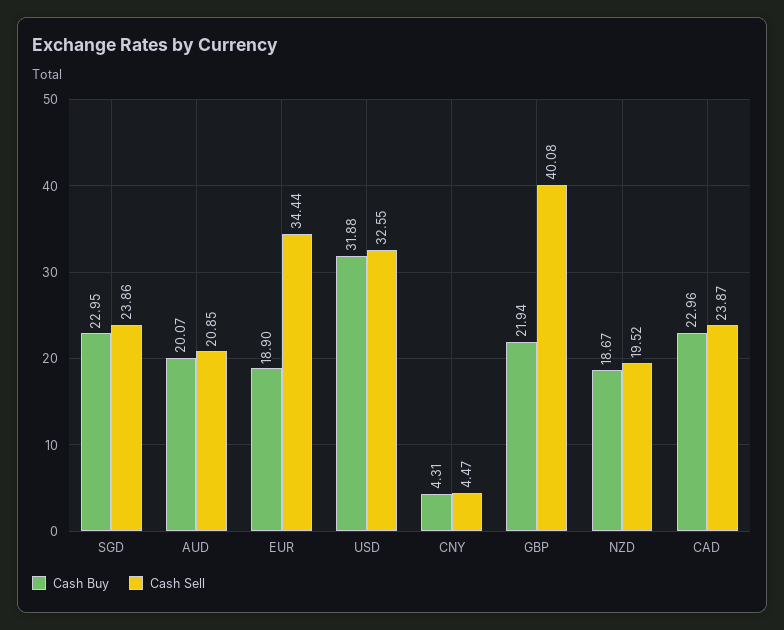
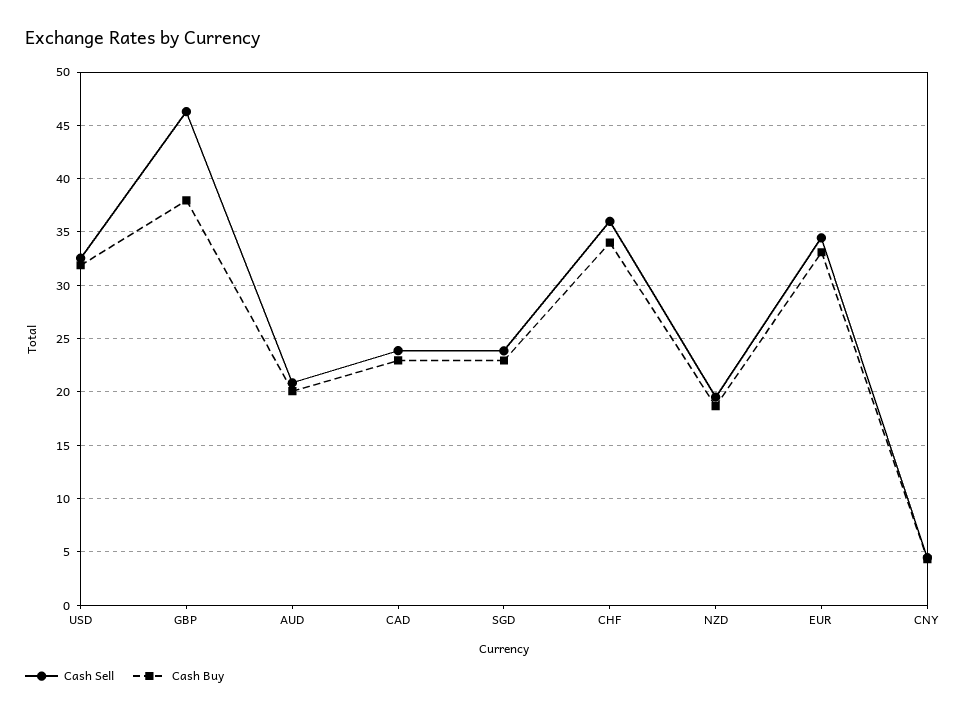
  {
    "Cash Buy": {
      "SGD": 22.95,
      "AUD": 20.07,
-     "EUR": 18.9,
+     "EUR": 33,
      "USD": 31.88,
      "CNY": 4.31,
-     "GBP": 21.94,
+     "GBP": 38,
      "NZD": 18.67,
-     "CAD": 22.96
+     "CAD": 22.96,
+     "CHF": 34
    },
    "Cash Sell": {
      "SGD": 23.86,
      "AUD": 20.85,
      "EUR": 34.44,
      "USD": 32.55,
      "CNY": 4.47,
-     "GBP": 40.08,
+     "GBP": 46,
      "NZD": 19.52,
-     "CAD": 23.87
+     "CAD": 23.87,
+     "CHF": 36
    }
  }

